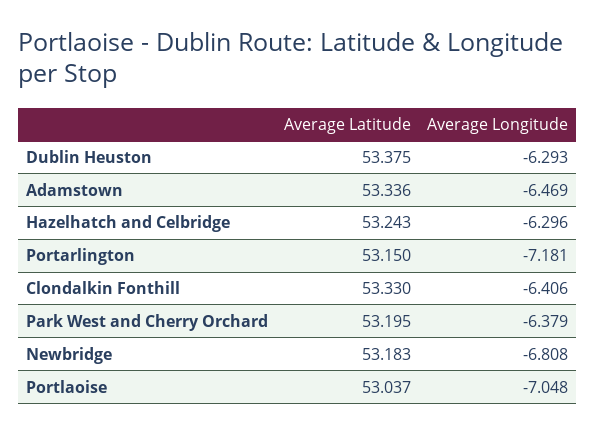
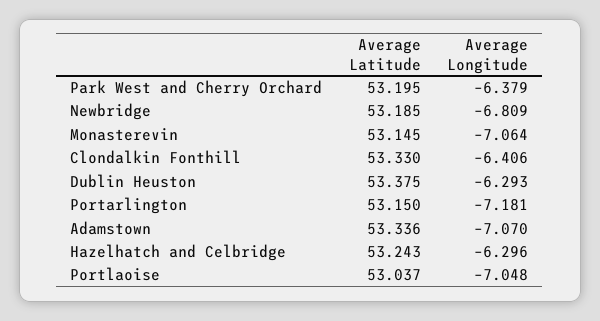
  {
    "Average Latitude": {
      "Dublin Heuston": 53.375,
      "Adamstown": 53.336,
      "Hazelhatch and Celbridge": 53.243,
      "Portarlington": 53.15,
      "Clondalkin Fonthill": 53.33,
      "Park West and Cherry Orchard": 53.195,
-     "Newbridge": 53.183,
+     "Newbridge": 53.185,
-     "Portlaoise": 53.037
+     "Portlaoise": 53.037,
+     "Monasterevin": 53.145
    },
    "Average Longitude": {
      "Dublin Heuston": -6.293,
-     "Adamstown": -6.469,
+     "Adamstown": -7.07,
      "Hazelhatch and Celbridge": -6.296,
      "Portarlington": -7.181,
      "Clondalkin Fonthill": -6.406,
      "Park West and Cherry Orchard": -6.379,
-     "Newbridge": -6.808,
+     "Newbridge": -6.809,
-     "Portlaoise": -7.048
+     "Portlaoise": -7.048,
+     "Monasterevin": -7.064
    }
  }

